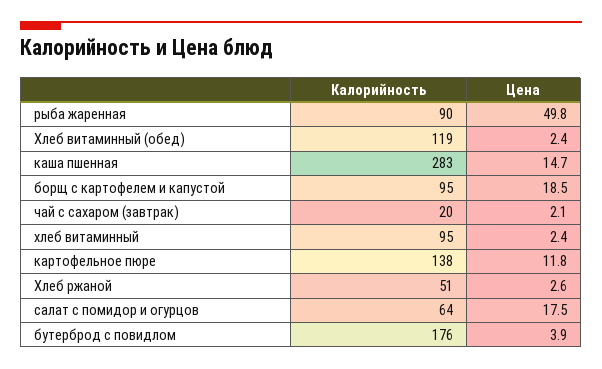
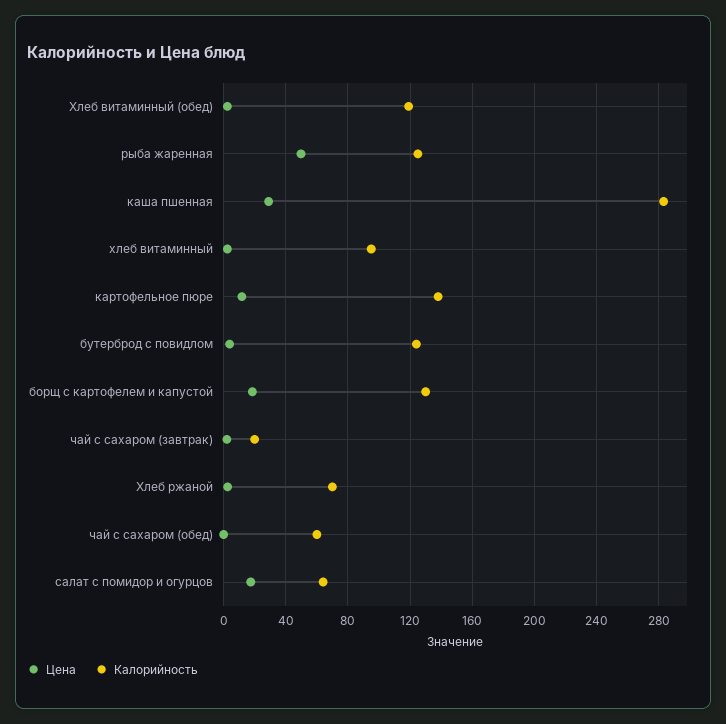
  {
    "Калорийность": {
-     "рыба жаренная": 90,
+     "рыба жаренная": 125,
      "Хлеб витаминный (обед)": 119,
      "каша пшенная": 283,
-     "борщ с картофелем и капустой": 95,
+     "борщ с картофелем и капустой": 130,
      "чай с сахаром (завтрак)": 20,
      "хлеб витаминный": 95,
      "картофельное пюре": 138,
-     "Хлеб ржаной": 51,
+     "Хлеб ржаной": 70,
      "салат с помидор и огурцов": 64,
-     "бутерброд с повидлом": 176
+     "бутерброд с повидлом": 125,
+     "чай с сахаром (обед)": 60
    },
    "Цена": {
      "рыба жаренная": 49.8,
      "Хлеб витаминный (обед)": 2.4,
-     "каша пшенная": 14.7,
+     "каша пшенная": 30,
      "борщ с картофелем и капустой": 18.5,
      "чай с сахаром (завтрак)": 2.1,
      "хлеб витаминный": 2.4,
      "картофельное пюре": 11.8,
      "Хлеб ржаной": 2.6,
      "салат с помидор и огурцов": 17.5,
-     "бутерброд с повидлом": 3.9
+     "бутерброд с повидлом": 3.9,
+     "чай с сахаром (обед)": 0
    }
  }

